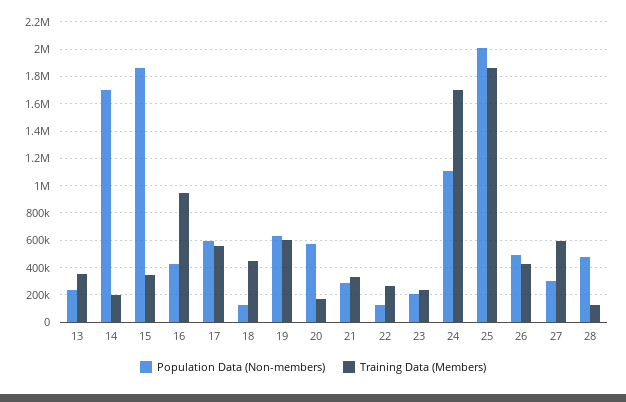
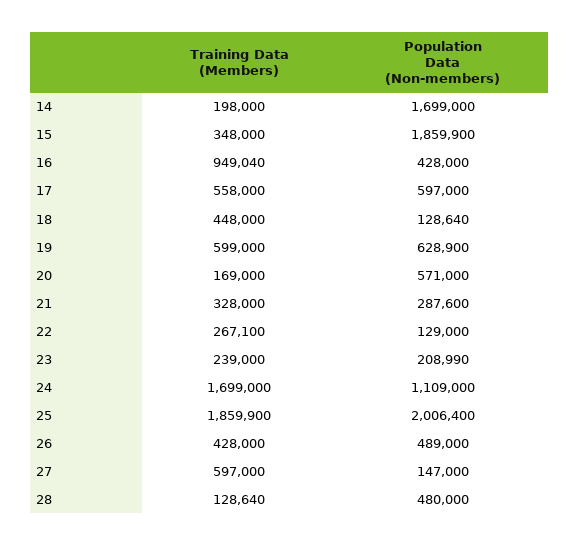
  {
    "Population Data (Non-members)": {
-     "13": 250000,
      "14": 1699000,
      "15": 1859900,
      "16": 428000,
      "17": 597000,
      "18": 128640,
      "19": 628900,
      "20": 571000,
      "21": 287600,
      "22": 129000,
      "23": 208990,
      "24": 1109000,
      "25": 2006400,
      "26": 489000,
-     "27": 300000,
+     "27": 147000,
      "28": 480000
    },
    "Training Data (Members)": {
-     "13": 350000,
      "14": 198000,
      "15": 348000,
      "16": 949040,
      "17": 558000,
      "18": 448000,
      "19": 599000,
      "20": 169000,
      "21": 328000,
      "22": 267100,
      "23": 239000,
      "24": 1699000,
      "25": 1859900,
      "26": 428000,
      "27": 597000,
      "28": 128640
    }
  }

